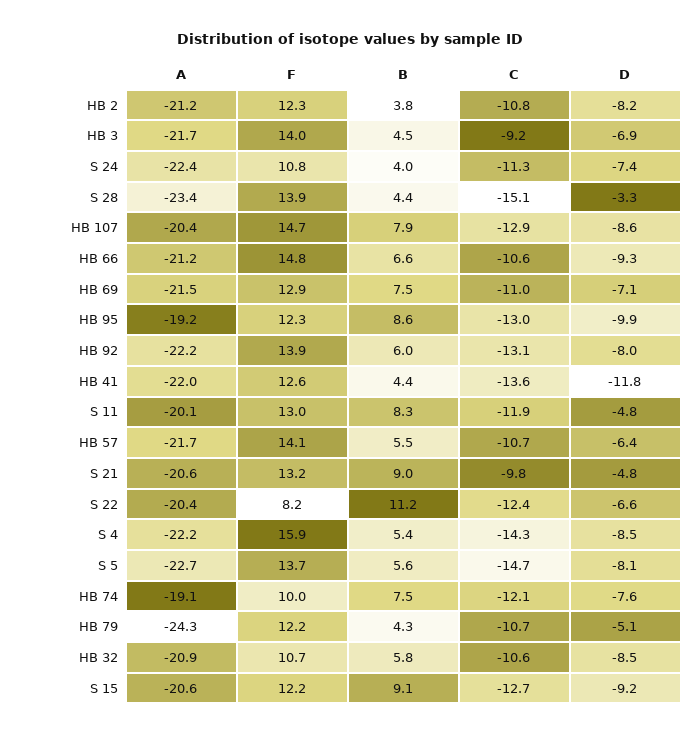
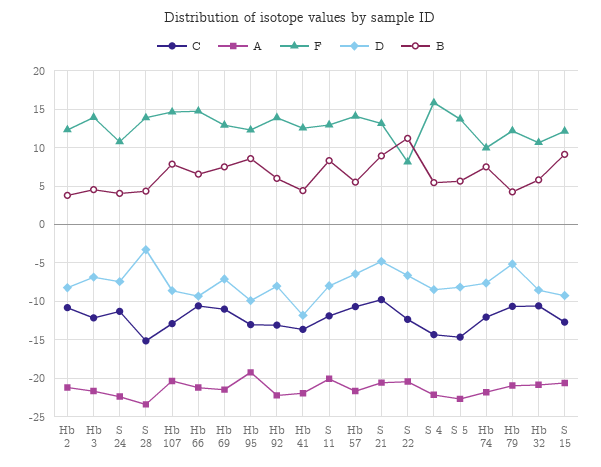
  {
    "A": {
      "HB 2": -21.2,
      "HB 3": -21.7,
      "S 24": -22.4,
      "S 28": -23.4,
      "HB 107": -20.4,
      "HB 66": -21.2,
      "HB 69": -21.5,
      "HB 95": -19.2,
      "HB 92": -22.2,
      "HB 41": -22,
      "S 11": -20.1,
      "HB 57": -21.7,
      "S 21": -20.6,
      "S 22": -20.4,
      "S 4": -22.2,
      "S 5": -22.7,
-     "HB 74": -19.1,
+     "HB 74": -22,
-     "HB 79": -24.3,
+     "HB 79": -21,
      "HB 32": -20.9,
      "S 15": -20.6
    },
    "F": {
      "HB 2": 12.3,
      "HB 3": 14,
      "S 24": 10.8,
      "S 28": 13.9,
      "HB 107": 14.7,
      "HB 66": 14.8,
      "HB 69": 12.9,
      "HB 95": 12.3,
      "HB 92": 13.9,
      "HB 41": 12.6,
      "S 11": 13,
      "HB 57": 14.1,
      "S 21": 13.2,
      "S 22": 8.2,
      "S 4": 15.9,
      "S 5": 13.7,
      "HB 74": 10,
      "HB 79": 12.2,
      "HB 32": 10.7,
      "S 15": 12.2
    },
    "B": {
      "HB 2": 3.8,
      "HB 3": 4.5,
      "S 24": 4,
      "S 28": 4.4,
      "HB 107": 7.9,
      "HB 66": 6.6,
      "HB 69": 7.5,
      "HB 95": 8.6,
      "HB 92": 6,
      "HB 41": 4.4,
      "S 11": 8.3,
      "HB 57": 5.5,
      "S 21": 9,
      "S 22": 11.2,
      "S 4": 5.4,
      "S 5": 5.6,
      "HB 74": 7.5,
      "HB 79": 4.3,
      "HB 32": 5.8,
      "S 15": 9.1
    },
    "C": {
      "HB 2": -10.8,
-     "HB 3": -9.2,
+     "HB 3": -12,
      "S 24": -11.3,
      "S 28": -15.1,
      "HB 107": -12.9,
      "HB 66": -10.6,
      "HB 69": -11,
      "HB 95": -13,
      "HB 92": -13.1,
      "HB 41": -13.6,
      "S 11": -11.9,
      "HB 57": -10.7,
      "S 21": -9.8,
      "S 22": -12.4,
      "S 4": -14.3,
      "S 5": -14.7,
      "HB 74": -12.1,
      "HB 79": -10.7,
      "HB 32": -10.6,
      "S 15": -12.7
    },
    "D": {
      "HB 2": -8.2,
      "HB 3": -6.9,
      "S 24": -7.4,
      "S 28": -3.3,
      "HB 107": -8.6,
      "HB 66": -9.3,
      "HB 69": -7.1,
      "HB 95": -9.9,
      "HB 92": -8,
      "HB 41": -11.8,
-     "S 11": -4.8,
+     "S 11": -8,
      "HB 57": -6.4,
      "S 21": -4.8,
      "S 22": -6.6,
      "S 4": -8.5,
      "S 5": -8.1,
      "HB 74": -7.6,
      "HB 79": -5.1,
      "HB 32": -8.5,
      "S 15": -9.2
    }
  }

